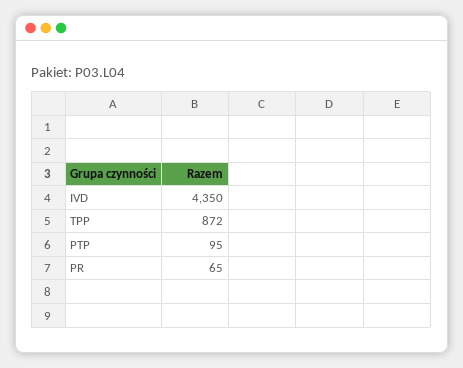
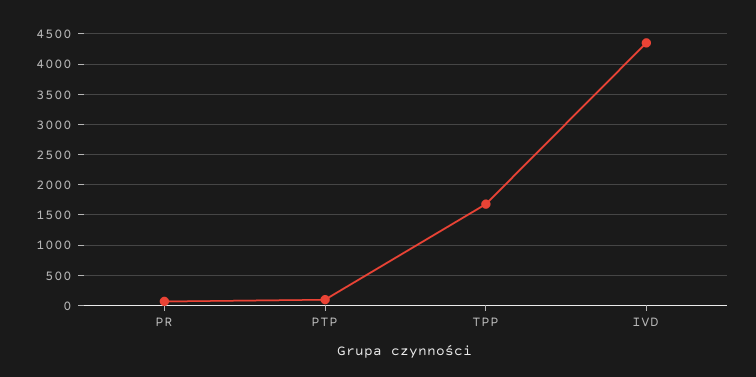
  {
    "IVD": 4350,
-   "TPP": 872,
+   "TPP": 1700,
    "PTP": 95,
    "PR": 65
  }

